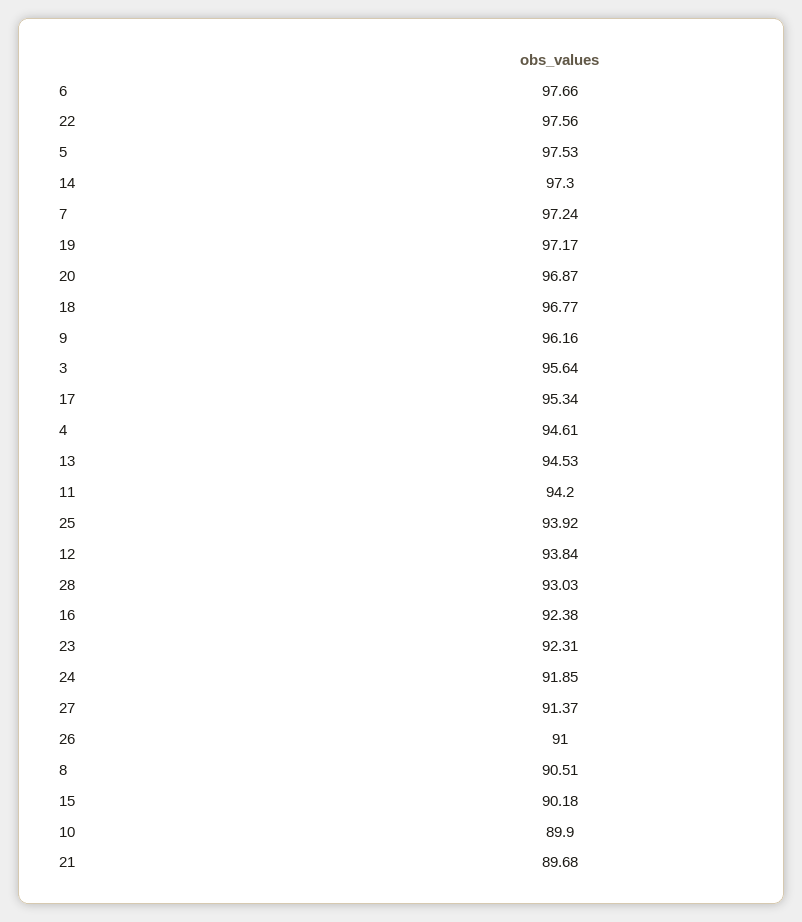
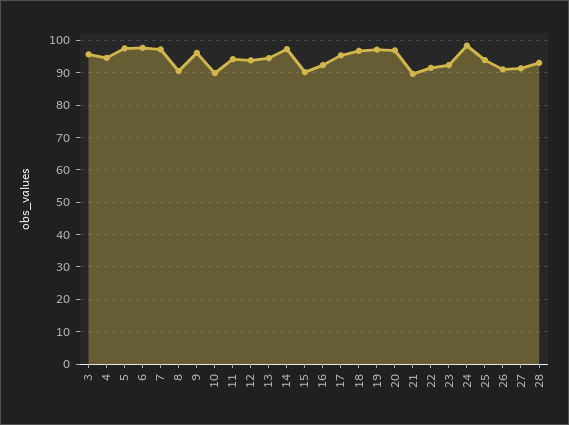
  {
    "6": 97.66,
-   "22": 97.56,
+   "22": 92,
    "5": 97.53,
    "14": 97.3,
    "7": 97.24,
    "19": 97.17,
    "20": 96.87,
    "18": 96.77,
    "9": 96.16,
    "3": 95.64,
    "17": 95.34,
    "4": 94.61,
    "13": 94.53,
    "11": 94.2,
    "25": 93.92,
    "12": 93.84,
    "28": 93.03,
    "16": 92.38,
    "23": 92.31,
-   "24": 91.85,
+   "24": 98,
    "27": 91.37,
    "26": 91,
    "8": 90.51,
    "15": 90.18,
    "10": 89.9,
    "21": 89.68
  }

